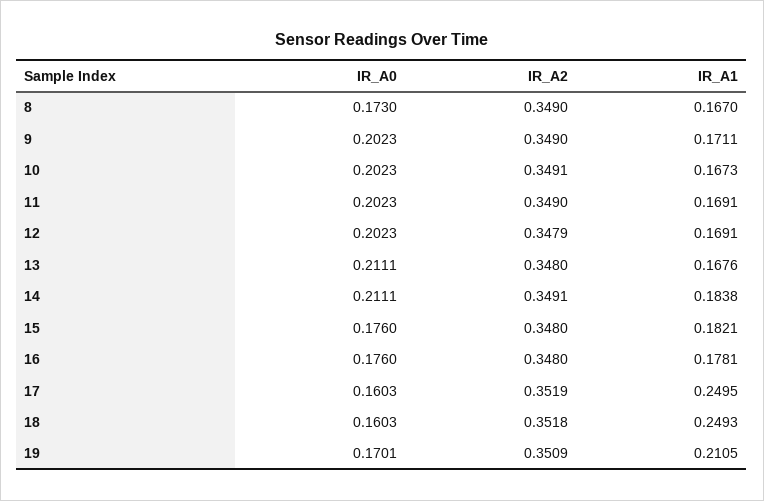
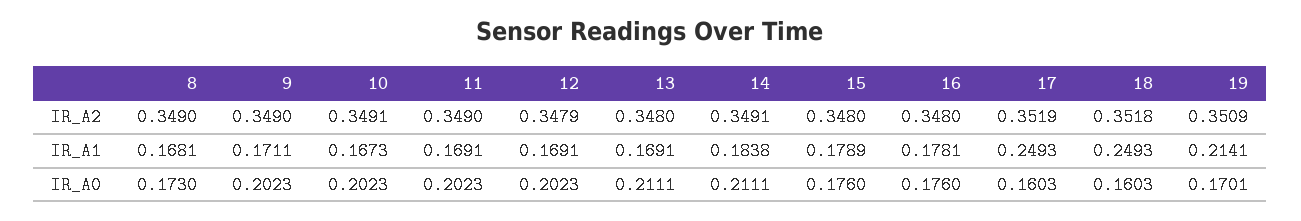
  {
    "IR_A0": {
      "8": 0.173,
      "9": 0.2023,
      "10": 0.2023,
      "11": 0.2023,
      "12": 0.2023,
      "13": 0.2111,
      "14": 0.2111,
      "15": 0.176,
      "16": 0.176,
      "17": 0.1603,
      "18": 0.1603,
      "19": 0.1701
    },
    "IR_A2": {
      "8": 0.349,
      "9": 0.349,
      "10": 0.3491,
      "11": 0.349,
      "12": 0.3479,
      "13": 0.348,
      "14": 0.3491,
      "15": 0.348,
      "16": 0.348,
      "17": 0.3519,
      "18": 0.3518,
      "19": 0.3509
    },
    "IR_A1": {
-     "8": 0.167,
+     "8": 0.1681,
      "9": 0.1711,
      "10": 0.1673,
      "11": 0.1691,
      "12": 0.1691,
-     "13": 0.1676,
+     "13": 0.1691,
      "14": 0.1838,
-     "15": 0.1821,
+     "15": 0.1789,
      "16": 0.1781,
-     "17": 0.2495,
+     "17": 0.2493,
      "18": 0.2493,
-     "19": 0.2105
+     "19": 0.2141
    }
  }

